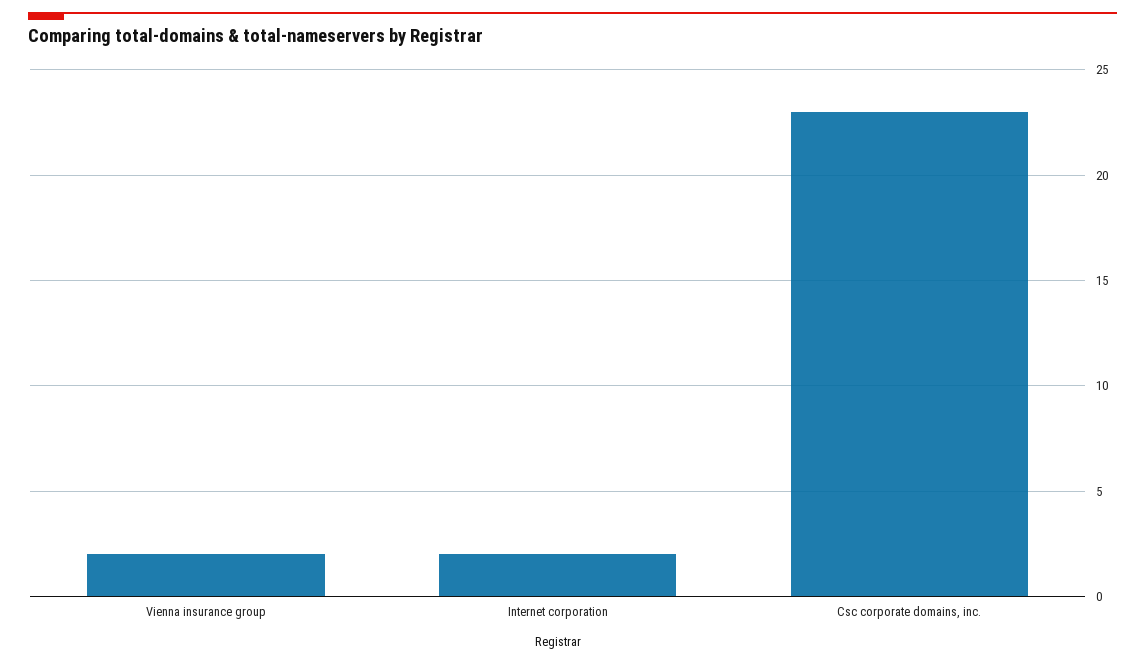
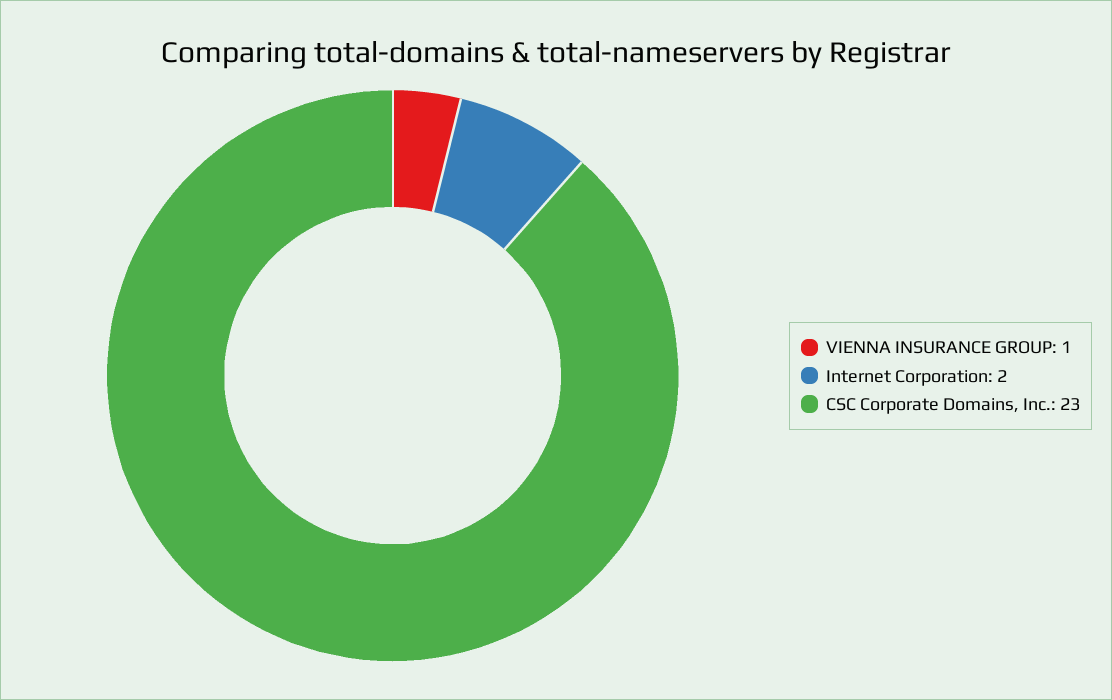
  {
-   "Vienna insurance group": 2,
+   "Vienna insurance group": 1,
    "Internet corporation": 2,
    "Csc corporate domains, inc.": 23
  }

